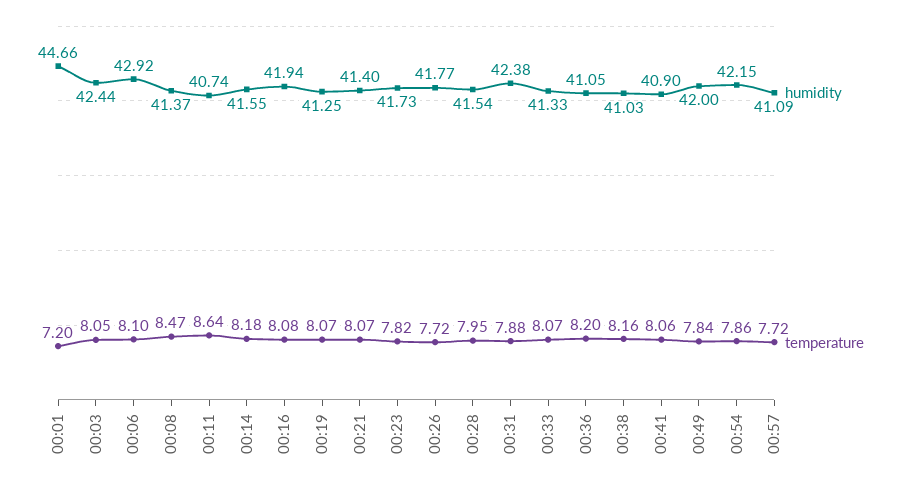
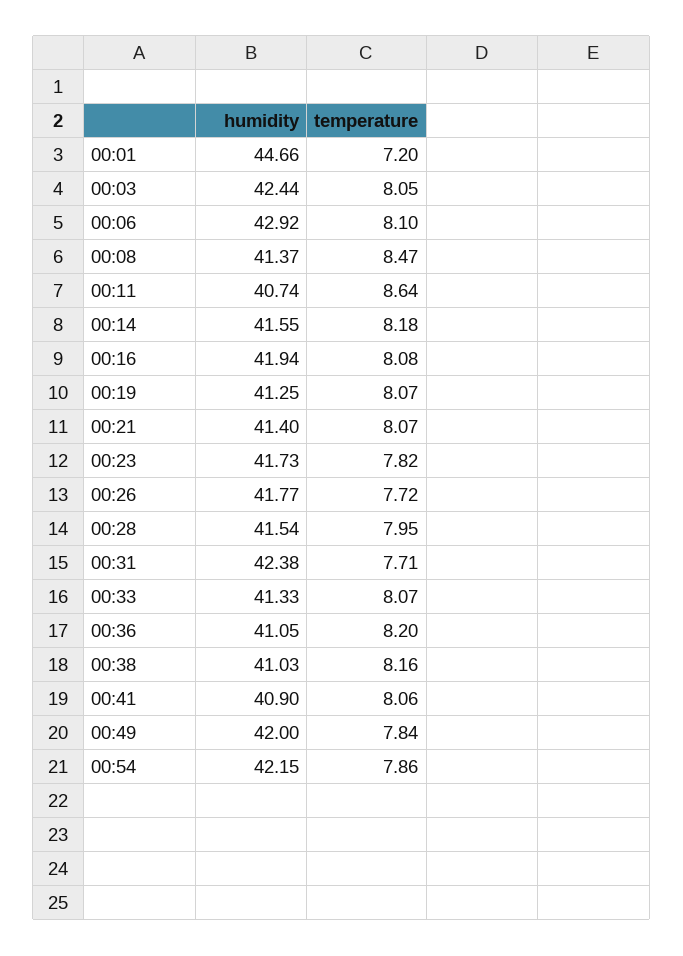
  {
    "humidity": {
      "00:01": 44.66,
      "00:03": 42.44,
      "00:06": 42.92,
      "00:08": 41.37,
      "00:11": 40.74,
      "00:14": 41.55,
      "00:16": 41.94,
      "00:19": 41.25,
      "00:21": 41.4,
      "00:23": 41.73,
      "00:26": 41.77,
      "00:28": 41.54,
      "00:31": 42.38,
      "00:33": 41.33,
      "00:36": 41.05,
      "00:38": 41.03,
      "00:41": 40.9,
      "00:49": 42,
-     "00:54": 42.15,
+     "00:54": 42.15
-     "00:57": 41.09
    },
    "temperature": {
      "00:01": 7.2,
      "00:03": 8.05,
      "00:06": 8.1,
      "00:08": 8.47,
      "00:11": 8.64,
      "00:14": 8.18,
      "00:16": 8.08,
      "00:19": 8.07,
      "00:21": 8.07,
      "00:23": 7.82,
      "00:26": 7.72,
      "00:28": 7.95,
-     "00:31": 7.88,
+     "00:31": 7.71,
      "00:33": 8.07,
      "00:36": 8.2,
      "00:38": 8.16,
      "00:41": 8.06,
      "00:49": 7.84,
-     "00:54": 7.86,
+     "00:54": 7.86
-     "00:57": 7.72
    }
  }

